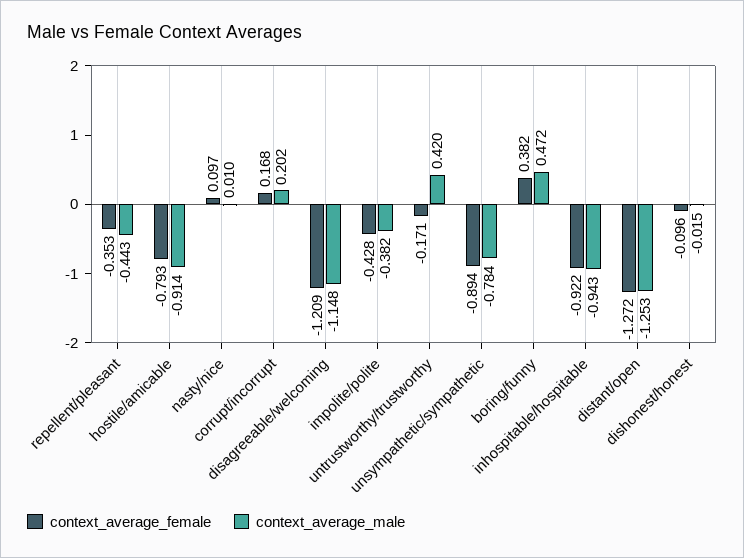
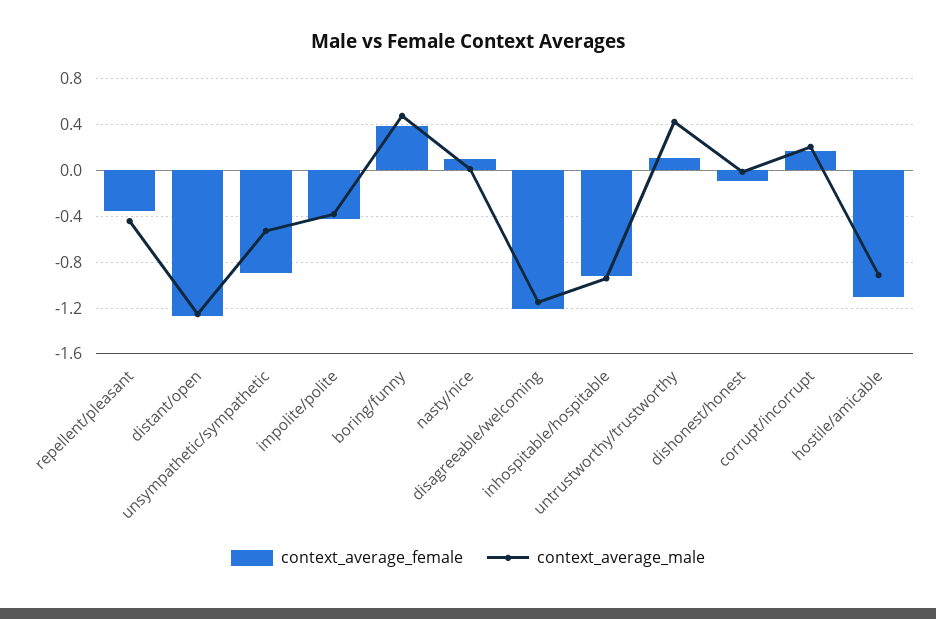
  {
    "context_average_female": {
      "repellent/pleasant": -0.353,
-     "hostile/amicable": -0.793,
+     "hostile/amicable": -1.1,
      "nasty/nice": 0.097,
      "corrupt/incorrupt": 0.168,
      "disagreeable/welcoming": -1.209,
      "impolite/polite": -0.428,
-     "untrustworthy/trustworthy": -0.171,
+     "untrustworthy/trustworthy": 0.1,
      "unsympathetic/sympathetic": -0.894,
      "boring/funny": 0.382,
      "inhospitable/hospitable": -0.922,
      "distant/open": -1.272,
      "dishonest/honest": -0.096
    },
    "context_average_male": {
      "repellent/pleasant": -0.443,
      "hostile/amicable": -0.914,
      "nasty/nice": 0.01,
      "corrupt/incorrupt": 0.202,
      "disagreeable/welcoming": -1.148,
      "impolite/polite": -0.382,
      "untrustworthy/trustworthy": 0.42,
-     "unsympathetic/sympathetic": -0.784,
+     "unsympathetic/sympathetic": -0.5,
      "boring/funny": 0.472,
      "inhospitable/hospitable": -0.943,
      "distant/open": -1.253,
      "dishonest/honest": -0.015
    }
  }

